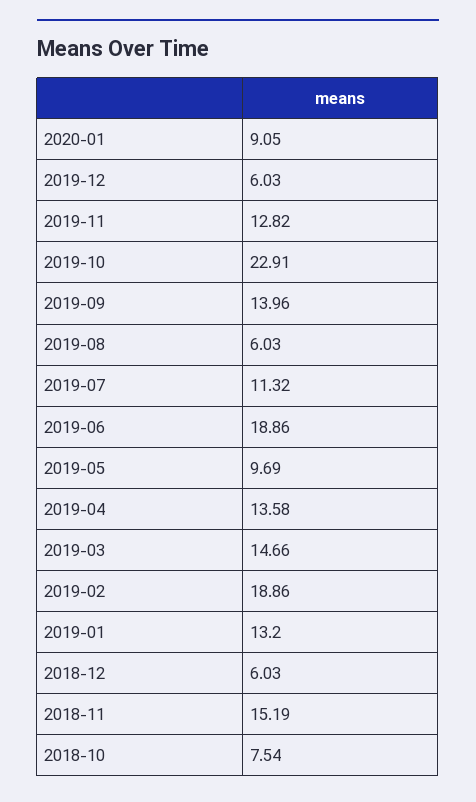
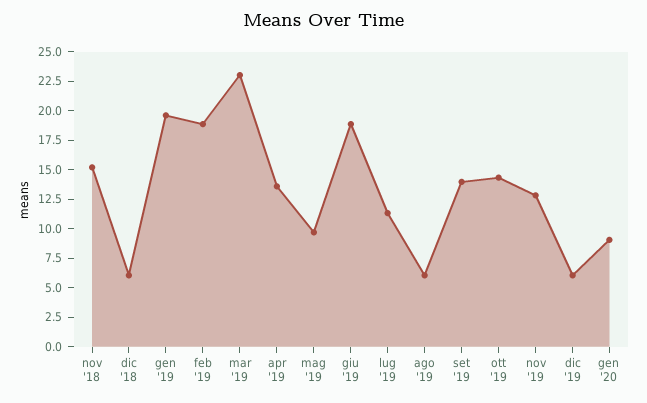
  {
    "2020-01": 9.05,
    "2019-12": 6.03,
    "2019-11": 12.82,
-   "2019-10": 22.91,
+   "2019-10": 15,
    "2019-09": 13.96,
    "2019-08": 6.03,
    "2019-07": 11.32,
    "2019-06": 18.86,
    "2019-05": 9.69,
    "2019-04": 13.58,
-   "2019-03": 14.66,
+   "2019-03": 22.5,
    "2019-02": 18.86,
-   "2019-01": 13.2,
+   "2019-01": 20,
    "2018-12": 6.03,
-   "2018-11": 15.19,
+   "2018-11": 15.19
-   "2018-10": 7.54
  }

